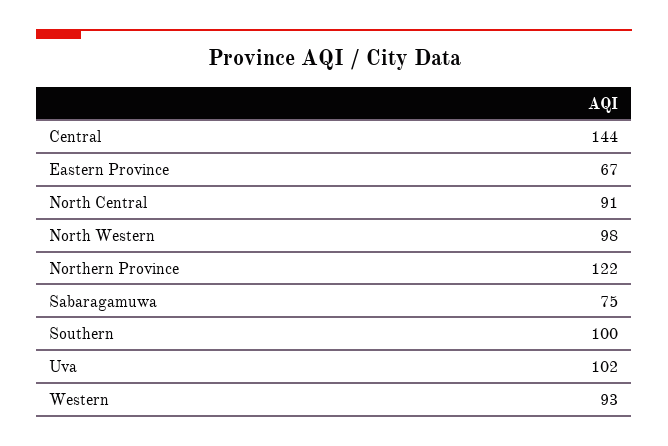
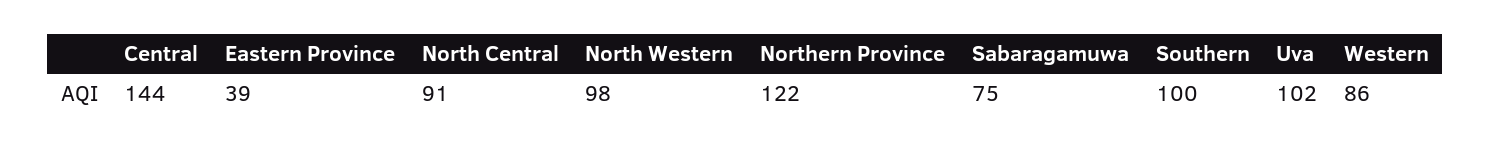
  {
    "Central": 144,
-   "Eastern Province": 67,
+   "Eastern Province": 39,
    "North Central": 91,
    "North Western": 98,
    "Northern Province": 122,
    "Sabaragamuwa": 75,
    "Southern": 100,
    "Uva": 102,
-   "Western": 93
+   "Western": 86
  }

